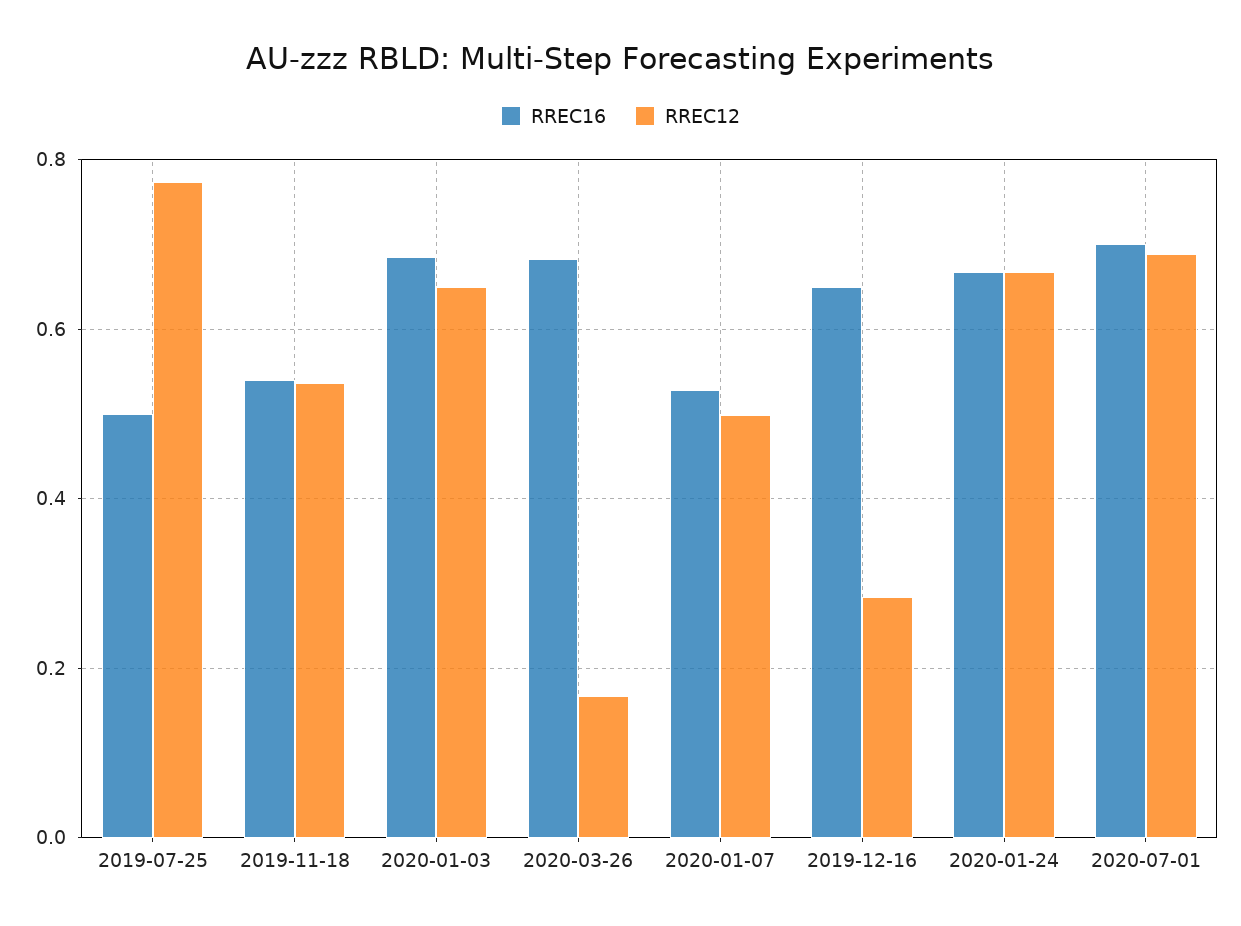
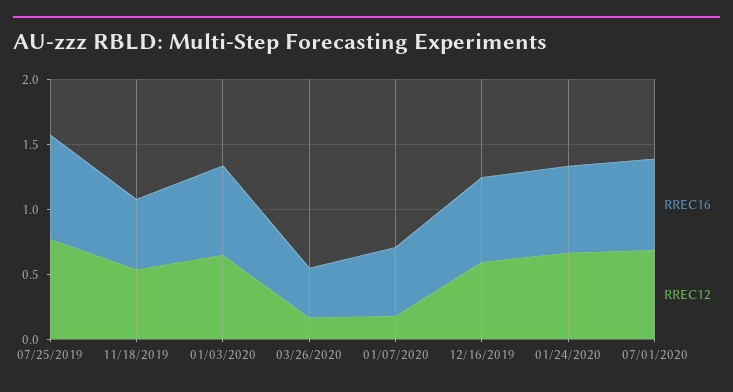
  {
    "RREC16": {
-     "2019-07-25": 0.5,
+     "2019-07-25": 0.8,
      "2019-11-18": 0.54,
      "2020-01-03": 0.68,
-     "2020-03-26": 0.68,
+     "2020-03-26": 0.4,
      "2020-01-07": 0.52,
      "2019-12-16": 0.66,
      "2020-01-24": 0.66,
      "2020-07-01": 0.7
    },
    "RREC12": {
      "2019-07-25": 0.78,
      "2019-11-18": 0.54,
      "2020-01-03": 0.64,
      "2020-03-26": 0.16,
-     "2020-01-07": 0.5,
+     "2020-01-07": 0.2,
-     "2019-12-16": 0.28,
+     "2019-12-16": 0.6,
      "2020-01-24": 0.66,
      "2020-07-01": 0.68
    }
  }

